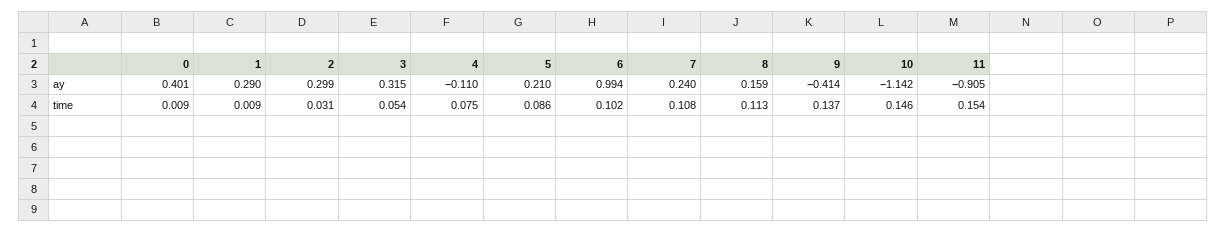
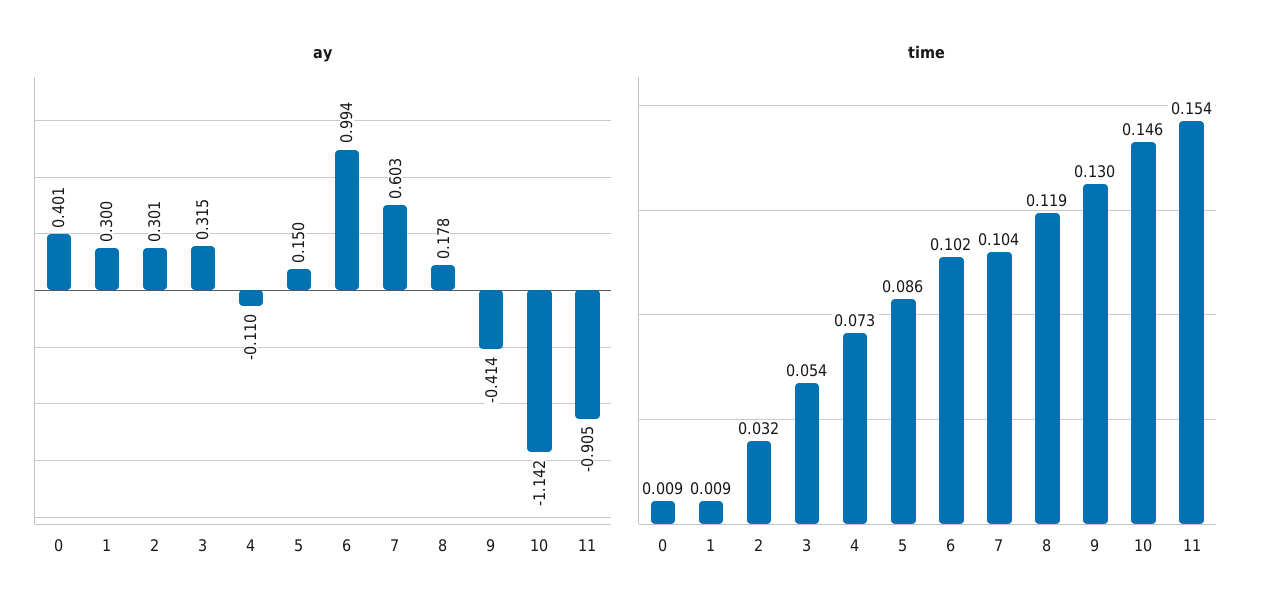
  {
    "ay": {
      "0": 0.401,
-     "1": 0.29,
+     "1": 0.3,
-     "2": 0.299,
+     "2": 0.301,
      "3": 0.315,
      "4": -0.11,
-     "5": 0.21,
+     "5": 0.15,
      "6": 0.994,
-     "7": 0.24,
+     "7": 0.603,
-     "8": 0.159,
+     "8": 0.178,
      "9": -0.414,
      "10": -1.142,
      "11": -0.905
    },
    "time": {
      "0": 0.009,
      "1": 0.009,
-     "2": 0.031,
+     "2": 0.032,
      "3": 0.054,
-     "4": 0.075,
+     "4": 0.073,
      "5": 0.086,
      "6": 0.102,
-     "7": 0.108,
+     "7": 0.104,
-     "8": 0.113,
+     "8": 0.119,
-     "9": 0.137,
+     "9": 0.13,
      "10": 0.146,
      "11": 0.154
    }
  }

